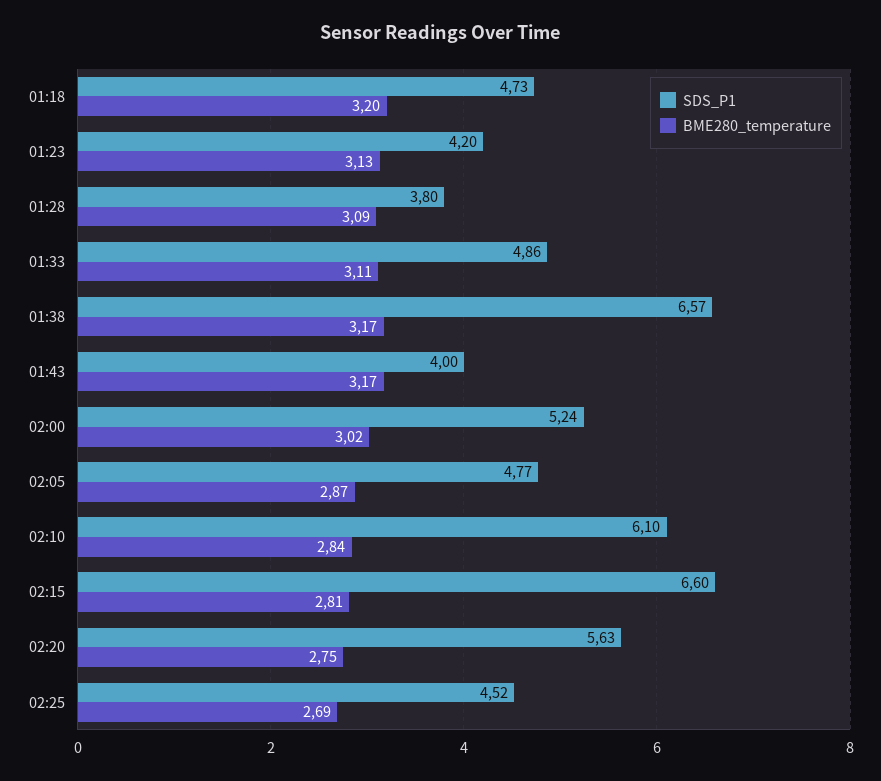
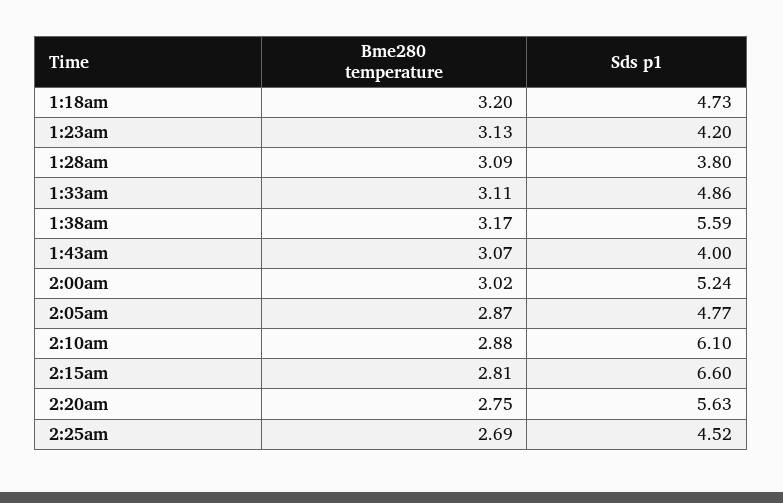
  {
    "SDS_P1": {
      "01:18": 4.73,
      "01:23": 4.2,
      "01:28": 3.8,
      "01:33": 4.86,
-     "01:38": 6.57,
+     "01:38": 5.59,
      "01:43": 4,
      "02:00": 5.24,
      "02:05": 4.77,
      "02:10": 6.1,
      "02:15": 6.6,
      "02:20": 5.63,
      "02:25": 4.52
    },
    "BME280_temperature": {
      "01:18": 3.2,
      "01:23": 3.13,
      "01:28": 3.09,
      "01:33": 3.11,
      "01:38": 3.17,
-     "01:43": 3.17,
+     "01:43": 3.07,
      "02:00": 3.02,
      "02:05": 2.87,
-     "02:10": 2.84,
+     "02:10": 2.88,
      "02:15": 2.81,
      "02:20": 2.75,
      "02:25": 2.69
    }
  }

